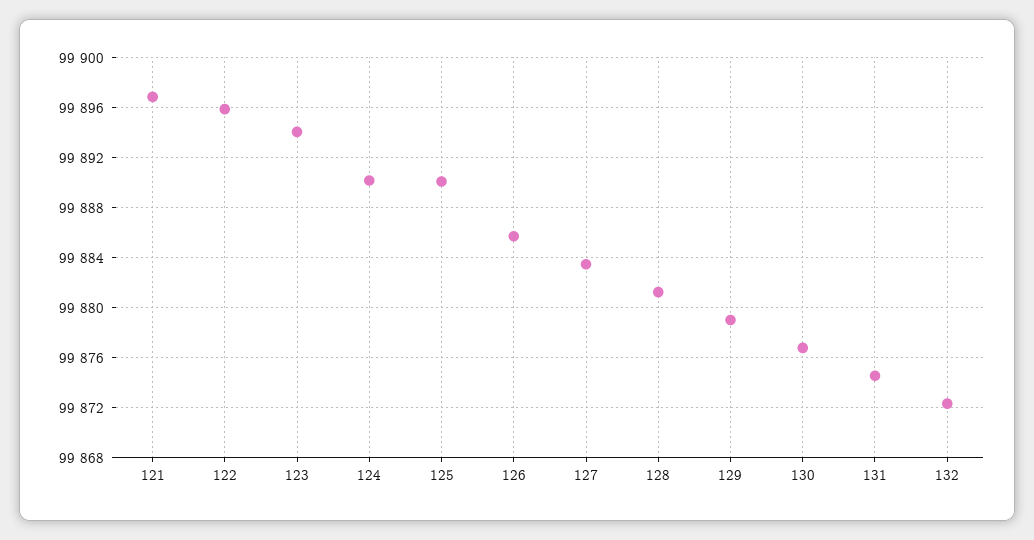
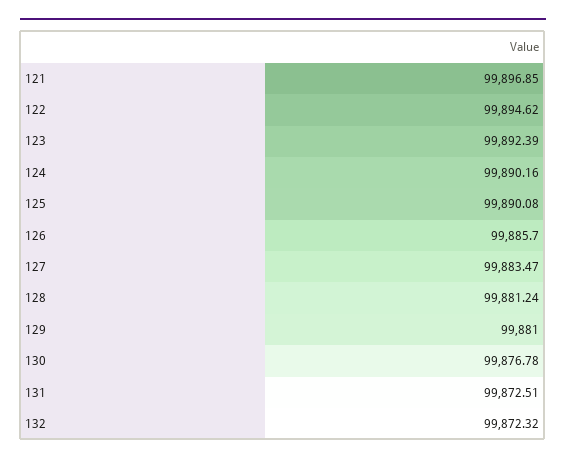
  {
    "121": 99896.85,
-   "122": 99896,
+   "122": 99894.62,
-   "123": 99894,
+   "123": 99892.39,
    "124": 99890.16,
    "125": 99890.08,
    "126": 99885.7,
    "127": 99883.47,
    "128": 99881.24,
-   "129": 99879,
+   "129": 99881,
    "130": 99876.78,
-   "131": 99874.5,
+   "131": 99872.51,
    "132": 99872.32
  }

